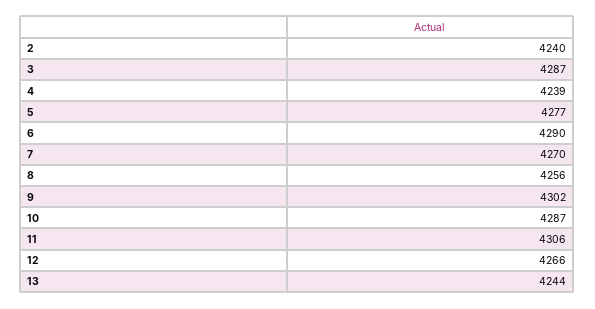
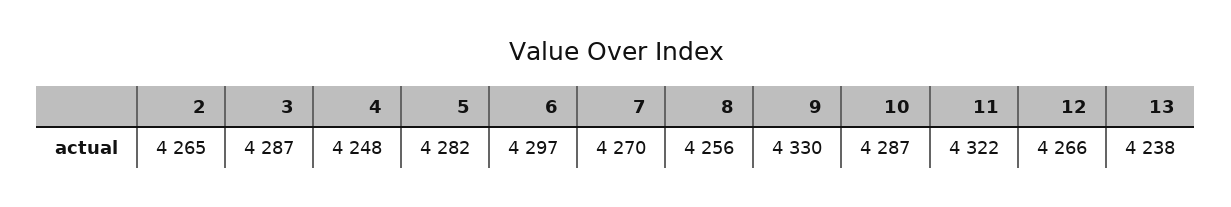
  {
-   "2": 4240,
+   "2": 4265,
    "3": 4287,
-   "4": 4239,
+   "4": 4248,
-   "5": 4277,
+   "5": 4282,
-   "6": 4290,
+   "6": 4297,
    "7": 4270,
    "8": 4256,
-   "9": 4302,
+   "9": 4330,
    "10": 4287,
-   "11": 4306,
+   "11": 4322,
    "12": 4266,
-   "13": 4244
+   "13": 4238
  }

